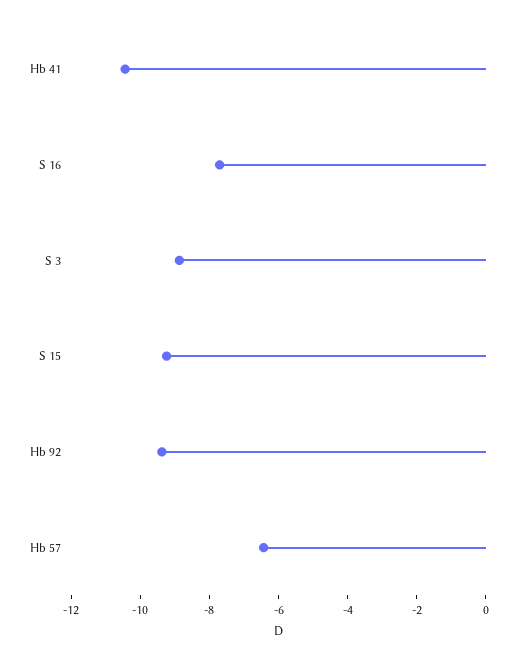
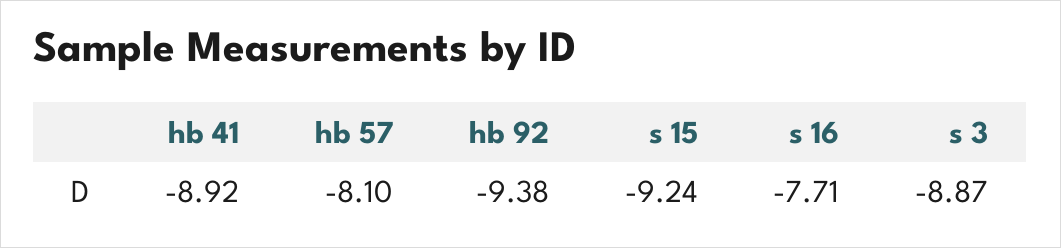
  {
-   "Hb 41": -10.5,
+   "Hb 41": -8.92,
    "S 16": -7.71,
    "S 3": -8.87,
    "S 15": -9.24,
    "Hb 92": -9.38,
-   "Hb 57": -6.5
+   "Hb 57": -8.1
  }

